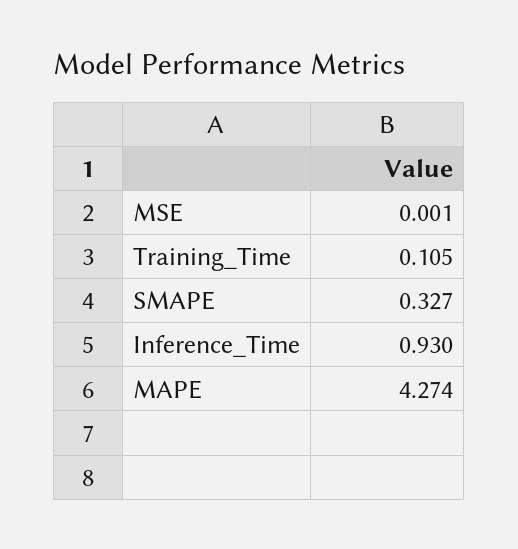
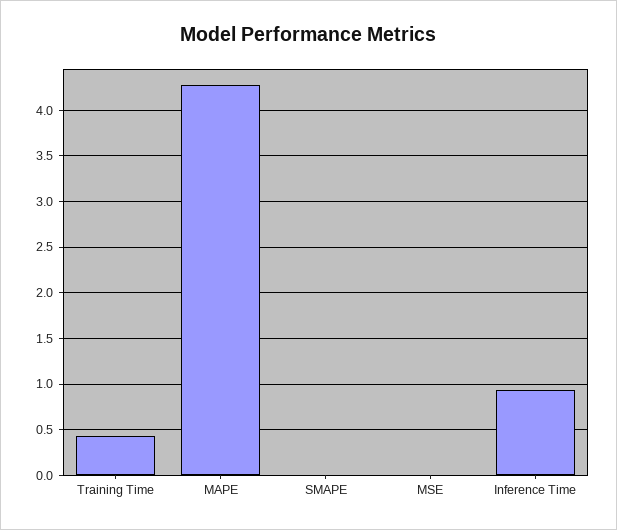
  {
    "MSE": 0.001,
-   "Training_Time": 0.105,
+   "Training_Time": 0.4,
-   "SMAPE": 0.327,
+   "SMAPE": 0,
    "Inference_Time": 0.93,
    "MAPE": 4.274
  }

